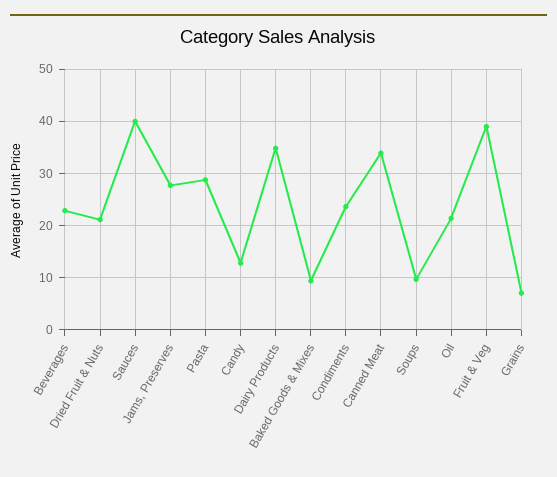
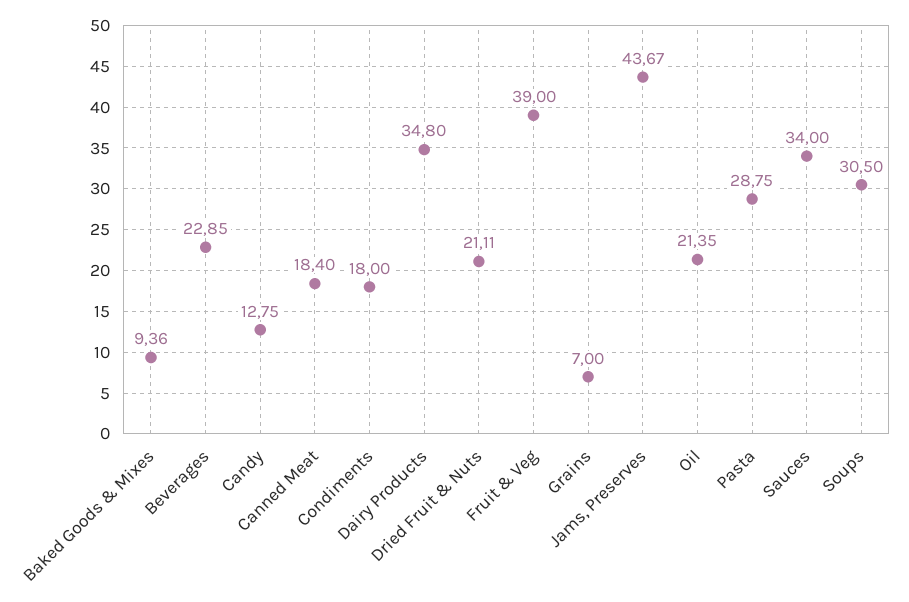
  {
    "Beverages": 22.85,
    "Dried Fruit & Nuts": 21.11,
-   "Sauces": 40,
+   "Sauces": 34,
-   "Jams, Preserves": 28,
+   "Jams, Preserves": 43.67,
    "Pasta": 28.75,
    "Candy": 12.75,
    "Dairy Products": 34.8,
    "Baked Goods & Mixes": 9.36,
-   "Condiments": 24,
+   "Condiments": 18,
-   "Canned Meat": 34,
+   "Canned Meat": 18.4,
-   "Soups": 10,
+   "Soups": 30.5,
    "Oil": 21.35,
    "Fruit & Veg": 39,
    "Grains": 7
  }

